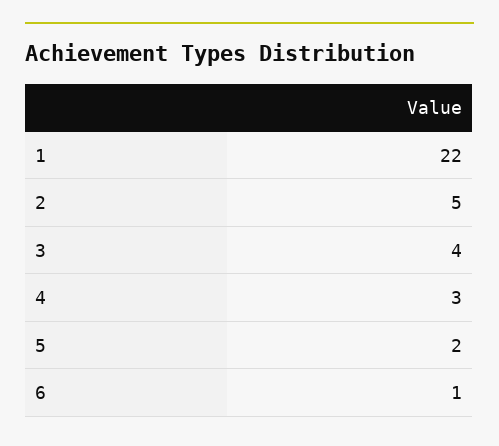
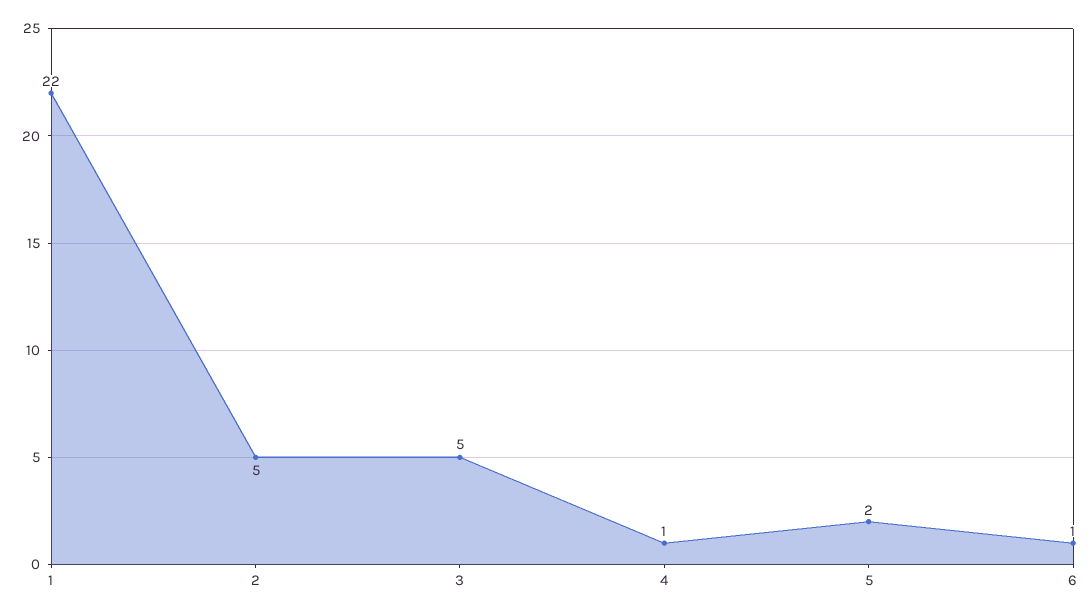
  {
    "1": 22,
    "2": 5,
-   "3": 4,
+   "3": 5,
-   "4": 3,
+   "4": 1,
    "5": 2,
    "6": 1
  }

